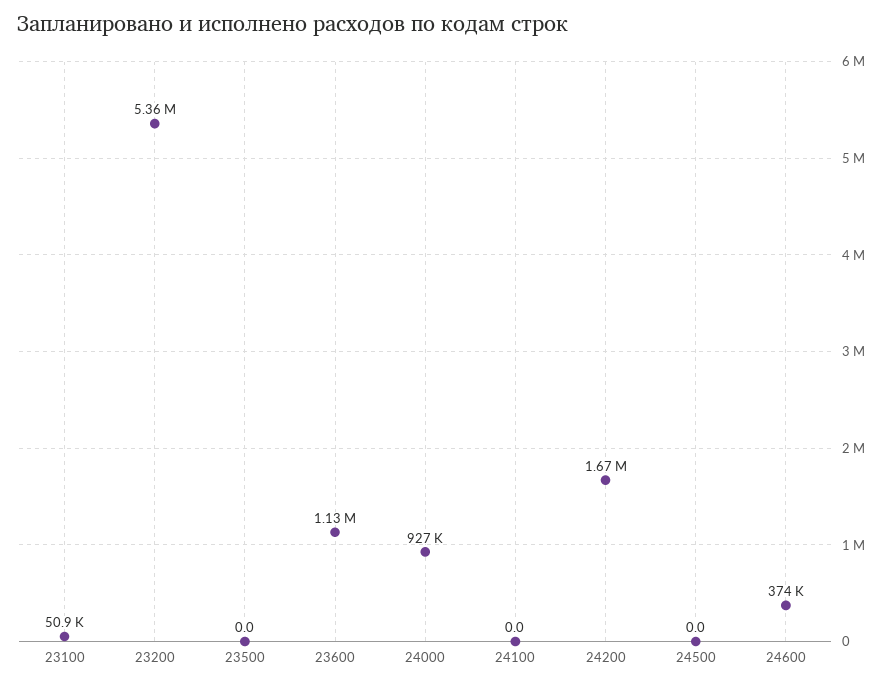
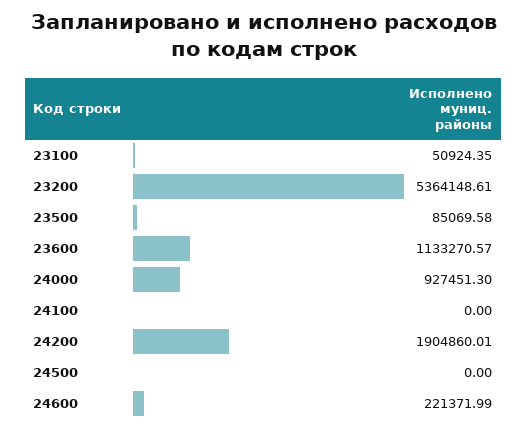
  {
    "23100": 50924.35,
    "23200": 5364148.61,
-   "23500": 0,
+   "23500": 85069.58,
    "23600": 1133270.57,
    "24000": 927451.3,
    "24100": 0,
-   "24200": 1670000,
+   "24200": 1904860.01,
    "24500": 0,
-   "24600": 374000
+   "24600": 221371.99
  }

